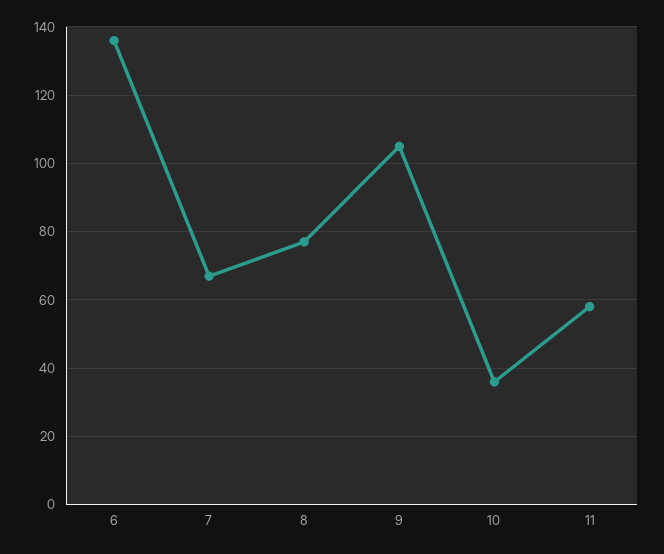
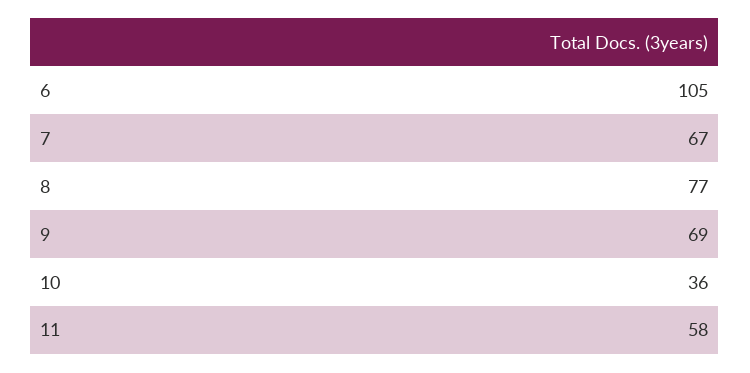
  {
-   "6": 135,
+   "6": 105,
    "7": 67,
    "8": 77,
-   "9": 105,
+   "9": 69,
    "10": 36,
    "11": 58
  }

